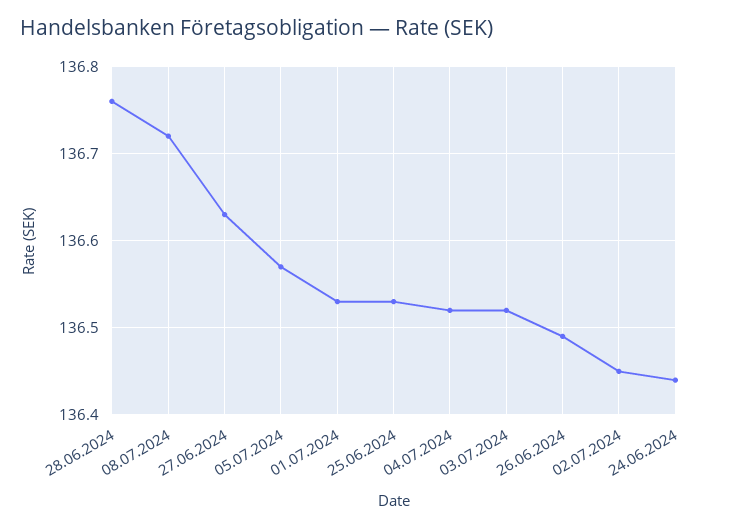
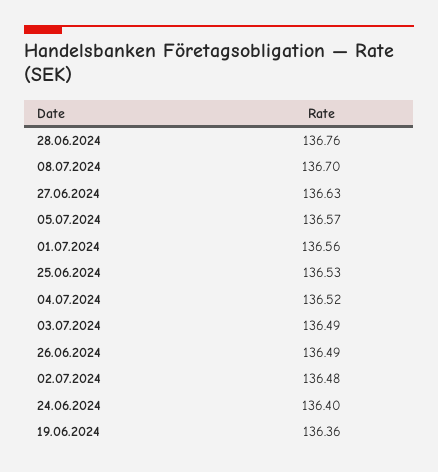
  {
    "28.06.2024": 136.76,
-   "08.07.2024": 136.72,
+   "08.07.2024": 136.7,
    "27.06.2024": 136.63,
    "05.07.2024": 136.57,
-   "01.07.2024": 136.53,
+   "01.07.2024": 136.56,
    "25.06.2024": 136.53,
    "04.07.2024": 136.52,
-   "03.07.2024": 136.52,
+   "03.07.2024": 136.49,
    "26.06.2024": 136.49,
-   "02.07.2024": 136.45,
+   "02.07.2024": 136.48,
-   "24.06.2024": 136.44
+   "24.06.2024": 136.4,
+   "19.06.2024": 136.36
  }

